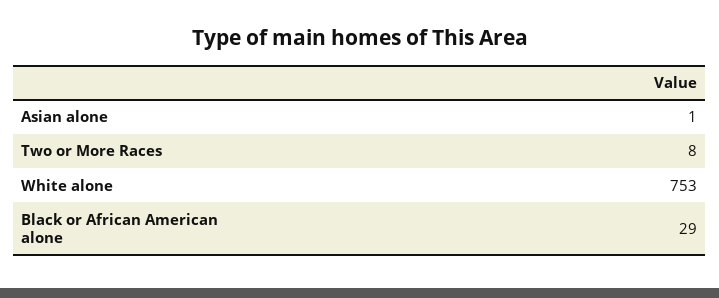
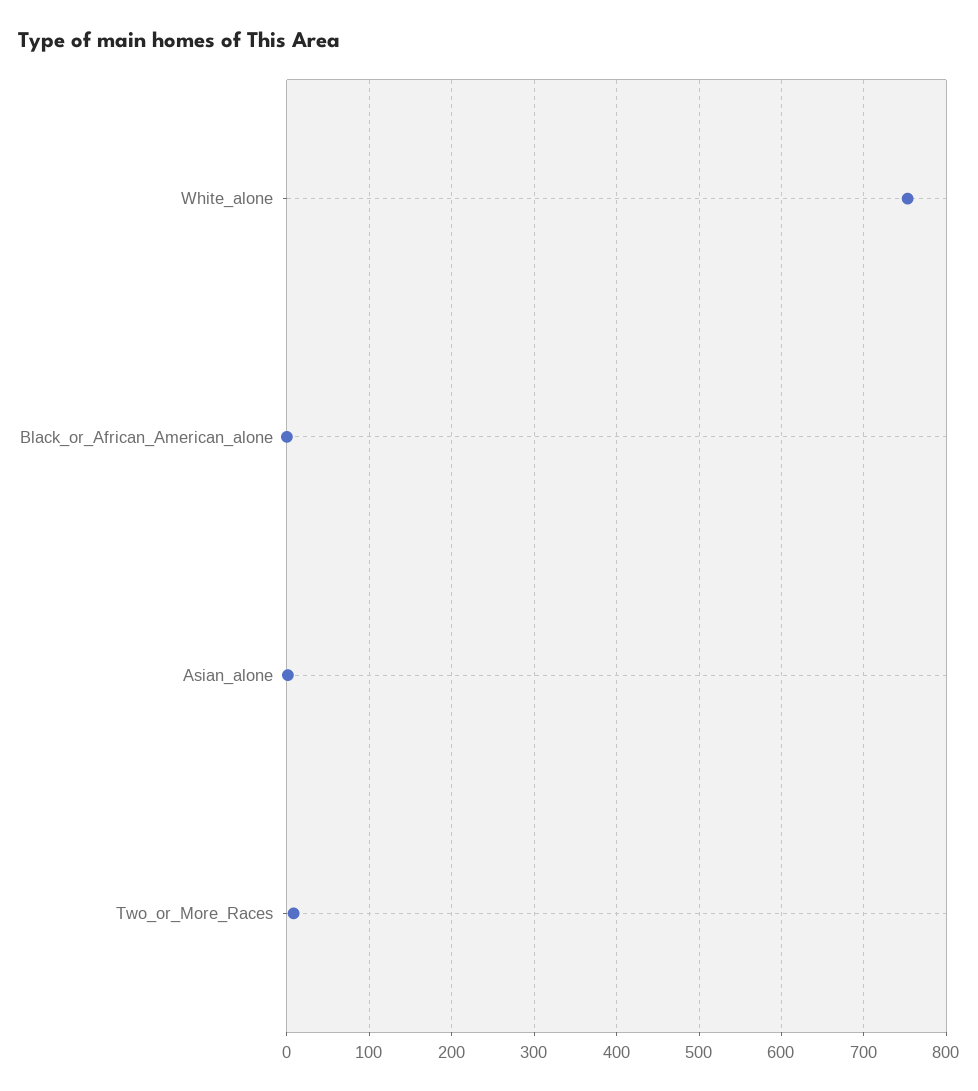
  {
    "Asian alone": 1,
    "Two or More Races": 8,
    "White alone": 753,
-   "Black or African American alone": 29
+   "Black or African American alone": 0
  }

